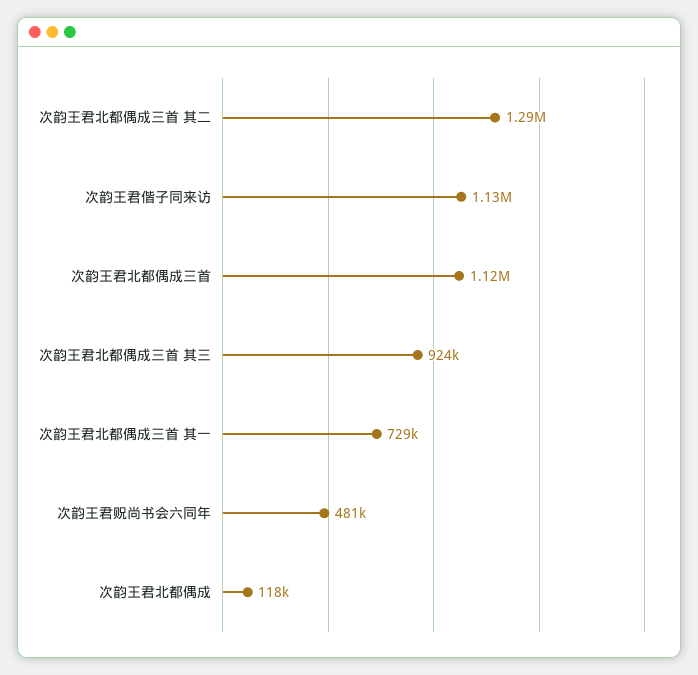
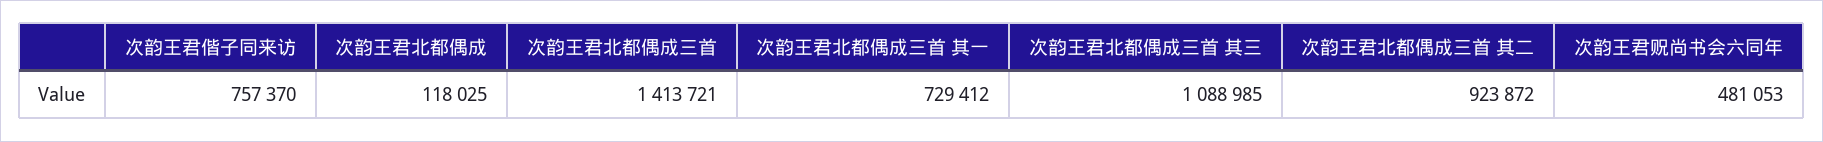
  {
-   "次韵王君北都偶成三首 其二": 1290000,
+   "次韵王君北都偶成三首 其二": 923872,
-   "次韵王君偕子同来访": 1130000,
+   "次韵王君偕子同来访": 757370,
-   "次韵王君北都偶成三首": 1120000,
+   "次韵王君北都偶成三首": 1413721,
-   "次韵王君北都偶成三首 其三": 924000,
+   "次韵王君北都偶成三首 其三": 1088985,
    "次韵王君北都偶成三首 其一": 729412,
    "次韵王君贶尚书会六同年": 481053,
    "次韵王君北都偶成": 118025
  }

